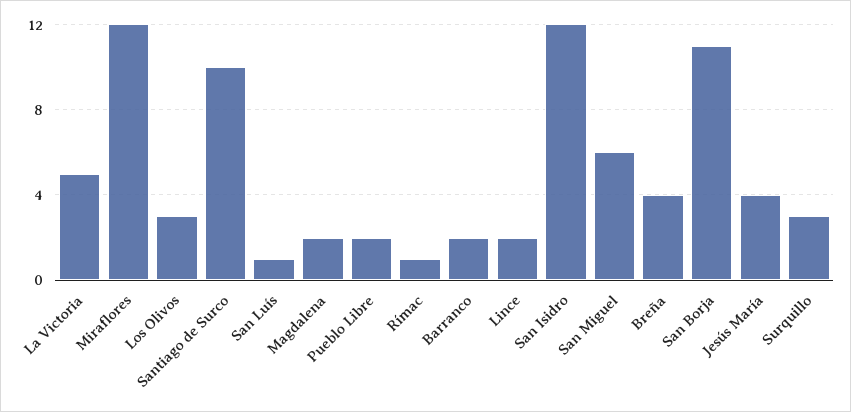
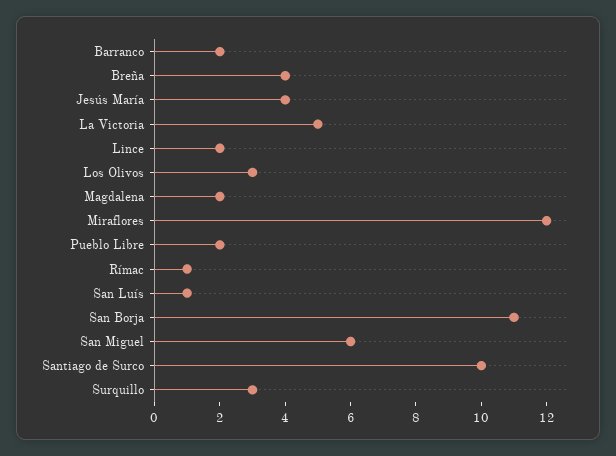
  {
    "La Victoria": 5,
    "Miraflores": 12,
    "Los Olivos": 3,
    "Santiago de Surco": 10,
    "San Luís": 1,
    "Magdalena": 2,
    "Pueblo Libre": 2,
    "Rímac": 1,
    "Barranco": 2,
    "Lince": 2,
-   "San Isidro": 12,
    "San Miguel": 6,
    "Breña": 4,
    "San Borja": 11,
    "Jesús María": 4,
    "Surquillo": 3
  }

